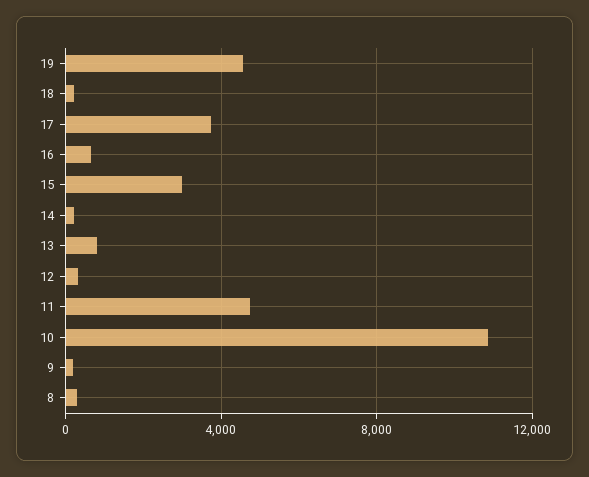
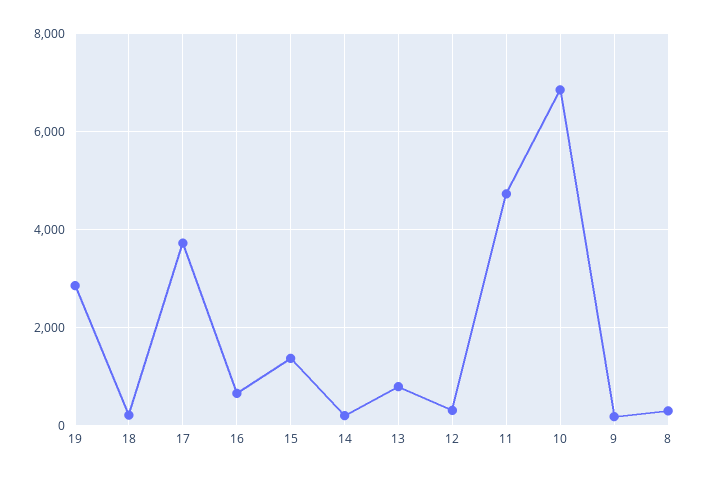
  {
-   "19": 4500,
+   "19": 2800,
    "18": 200,
    "17": 3800,
    "16": 600,
-   "15": 3000,
+   "15": 1400,
    "14": 200,
    "13": 800,
    "12": 400,
    "11": 4800,
-   "10": 11000,
+   "10": 6800,
    "9": 200,
    "8": 200
  }

